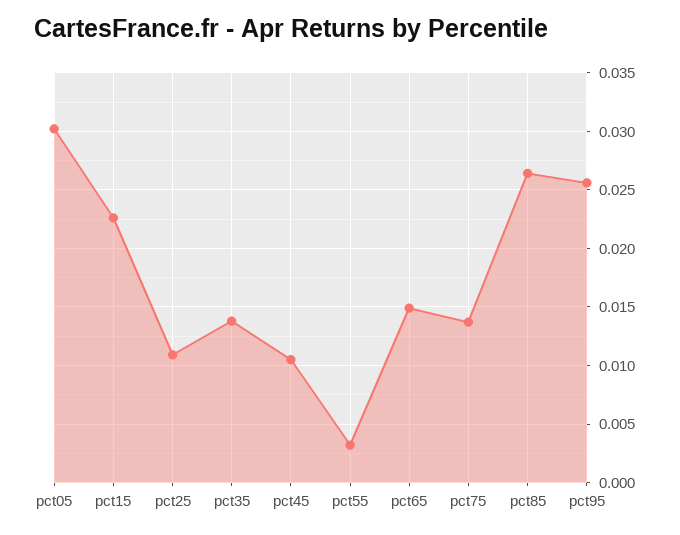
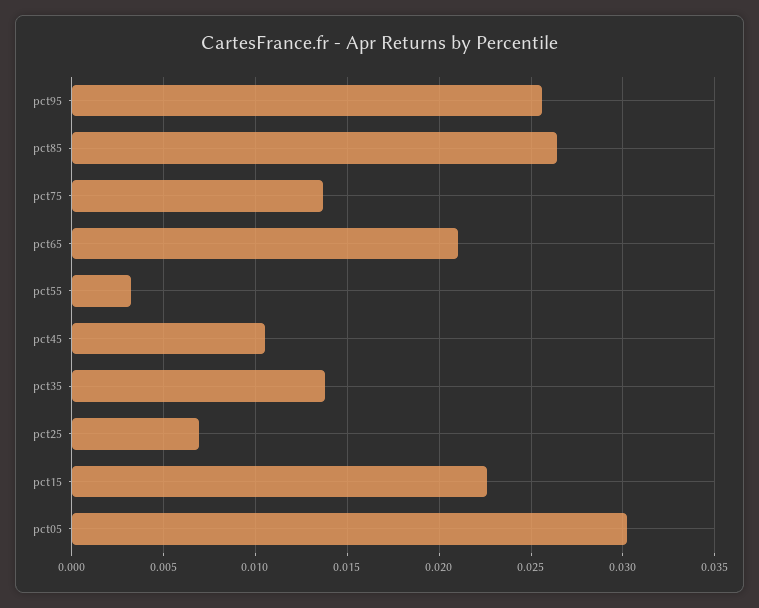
  {
    "pct05": 0.03,
    "pct15": 0.0225,
-   "pct25": 0.011,
+   "pct25": 0.007,
    "pct35": 0.014,
    "pct45": 0.0105,
    "pct55": 0.003,
-   "pct65": 0.015,
+   "pct65": 0.021,
    "pct75": 0.0135,
    "pct85": 0.0265,
    "pct95": 0.0255
  }

